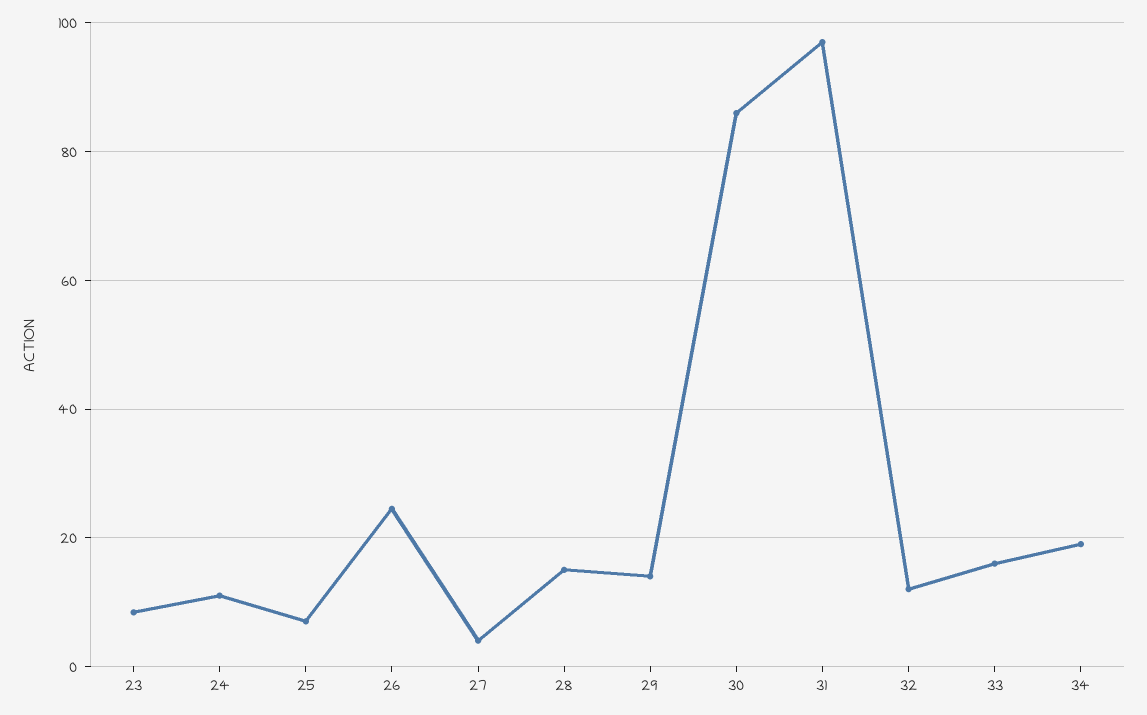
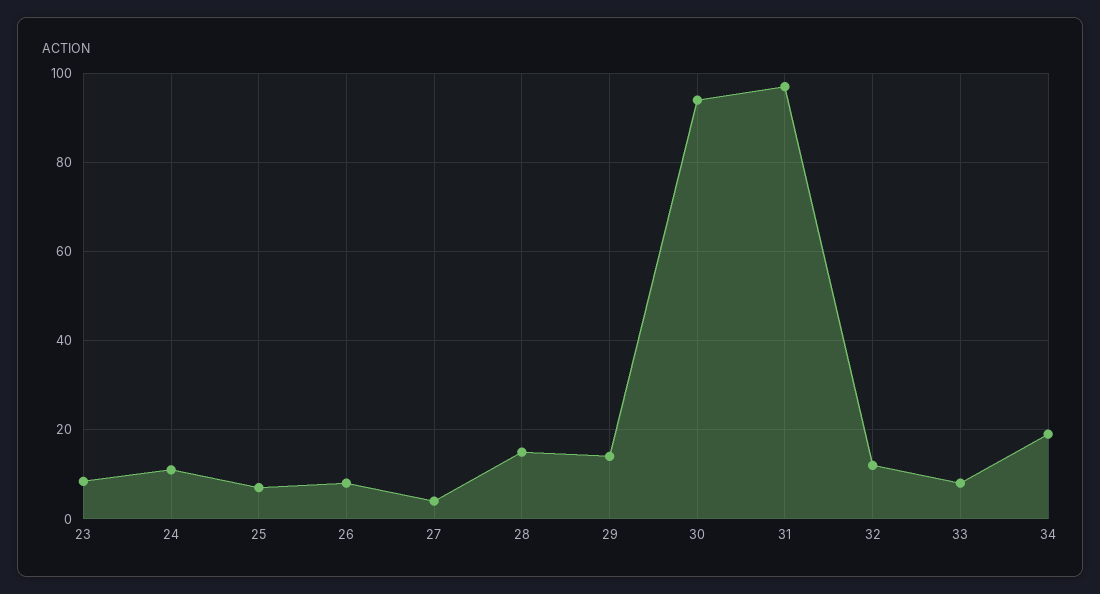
  {
    "23": 8,
    "24": 12,
    "25": 8,
-   "26": 24,
+   "26": 8,
    "27": 4,
    "28": 16,
    "29": 14,
-   "30": 86,
+   "30": 94,
    "31": 98,
    "32": 12,
-   "33": 16,
+   "33": 8,
    "34": 20
  }

